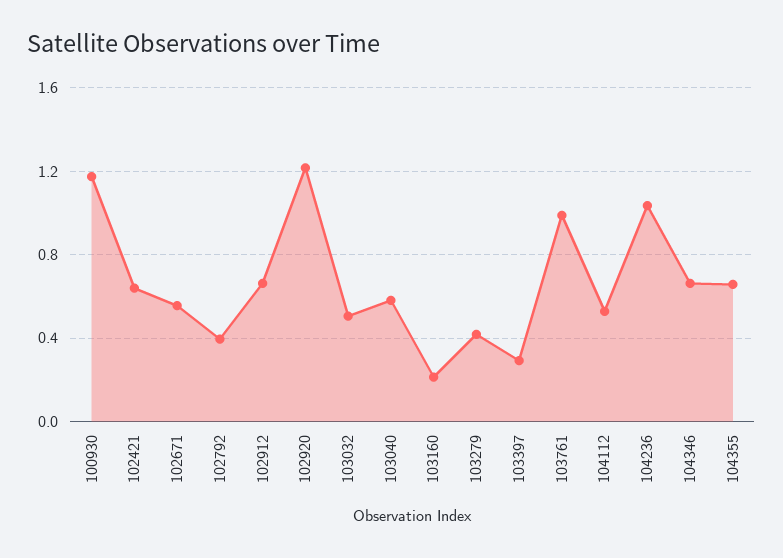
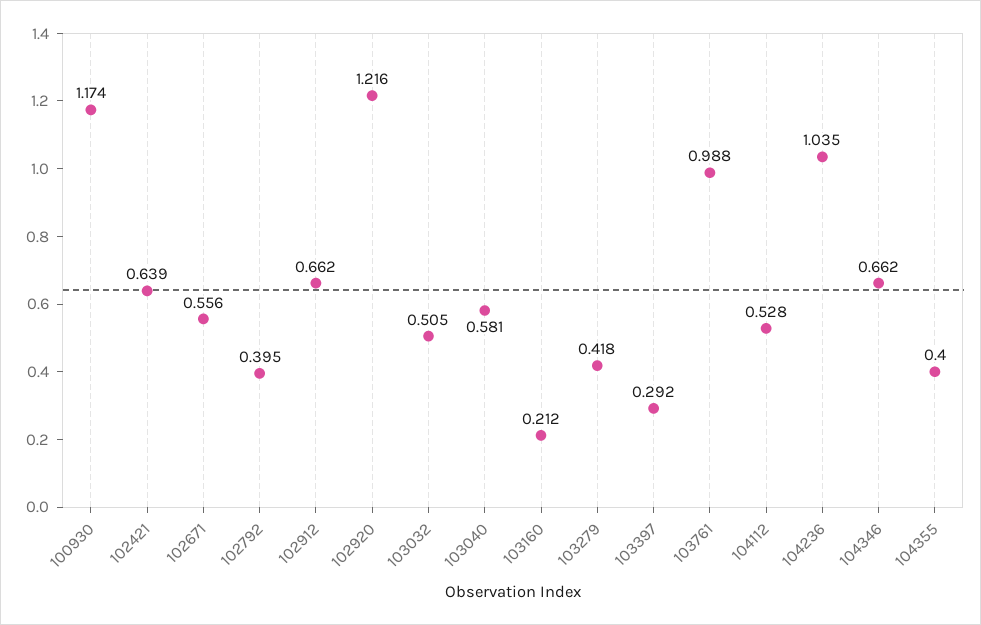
  {
    "100930": 1.174,
    "102421": 0.639,
    "102671": 0.556,
    "102792": 0.395,
    "102912": 0.662,
    "102920": 1.216,
    "103032": 0.505,
    "103040": 0.581,
    "103160": 0.212,
    "103279": 0.418,
    "103397": 0.292,
    "103761": 0.988,
    "104112": 0.528,
    "104236": 1.035,
    "104346": 0.662,
-   "104355": 0.65
+   "104355": 0.4
  }

